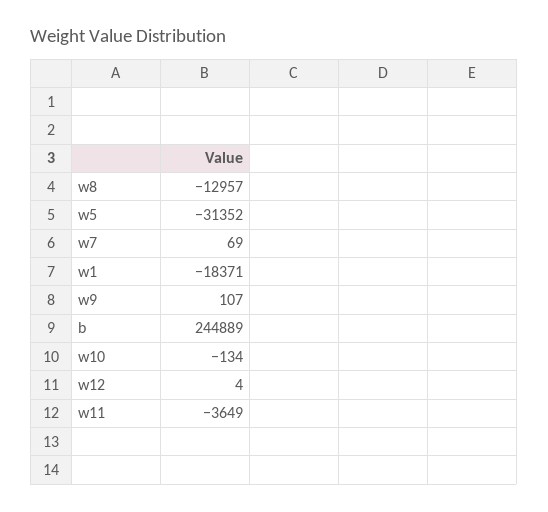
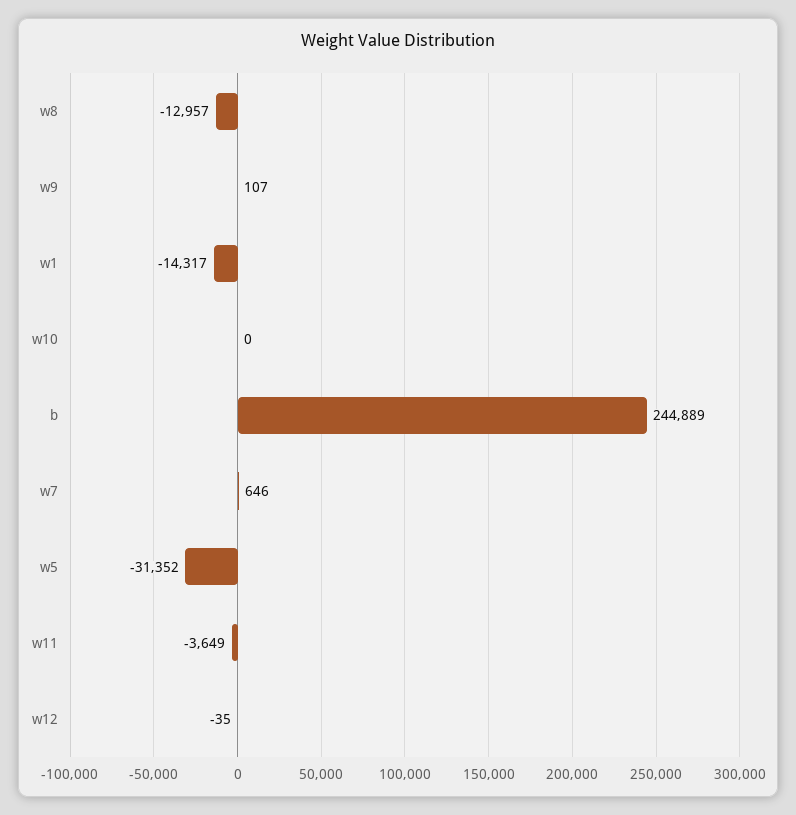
  {
    "w8": -12957,
    "w5": -31352,
-   "w7": 69,
+   "w7": 646,
-   "w1": -18371,
+   "w1": -14317,
    "w9": 107,
    "b": 244889,
-   "w10": -134,
+   "w10": 0,
-   "w12": 4,
+   "w12": -35,
    "w11": -3649
  }

